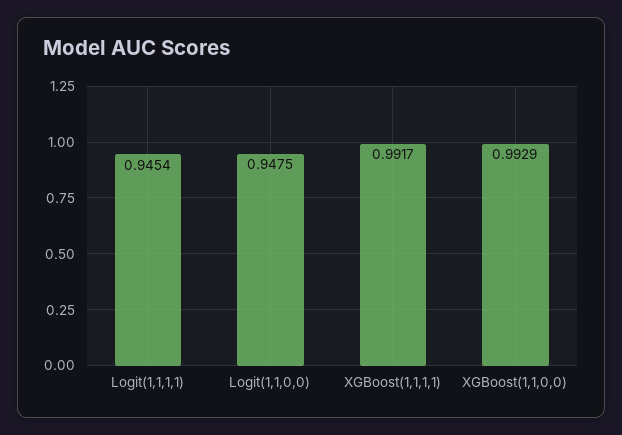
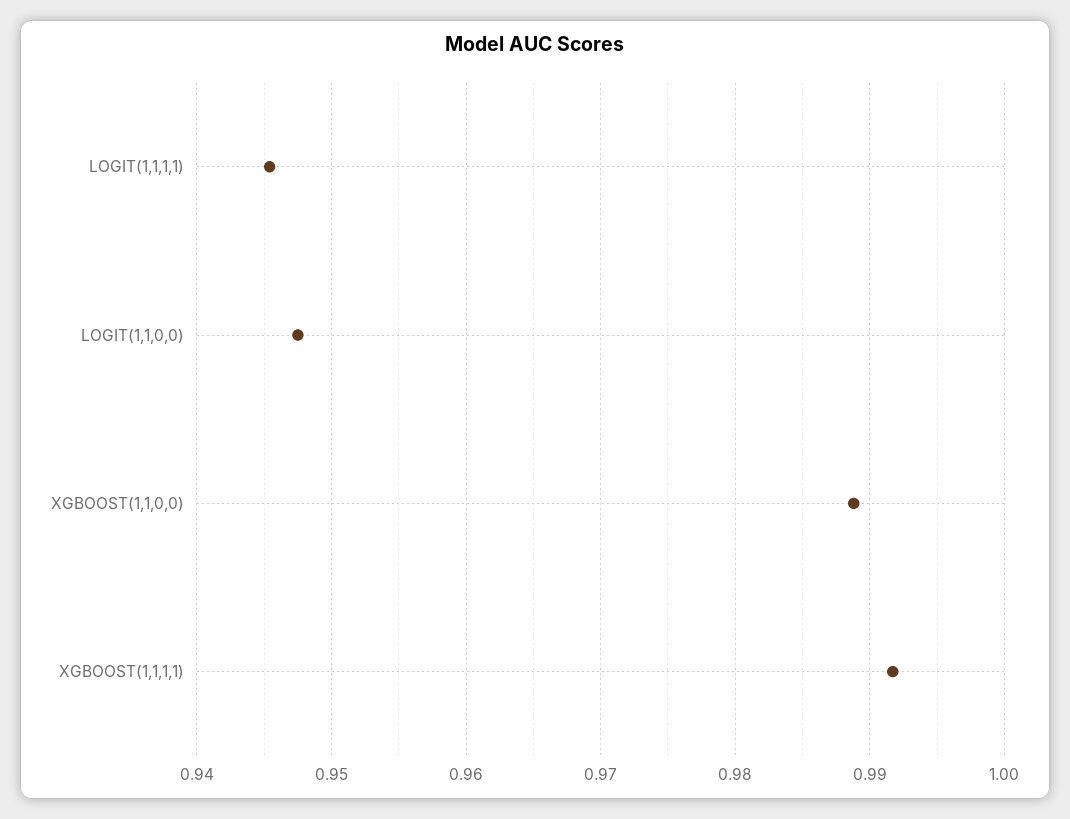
  {
    "Logit(1,1,1,1)": 0.9454,
    "Logit(1,1,0,0)": 0.9475,
    "XGBoost(1,1,1,1)": 0.9917,
-   "XGBoost(1,1,0,0)": 0.9929
+   "XGBoost(1,1,0,0)": 0.989
  }

